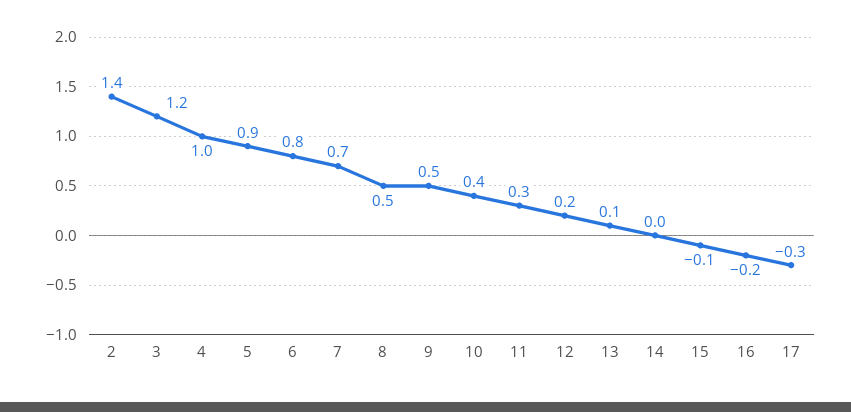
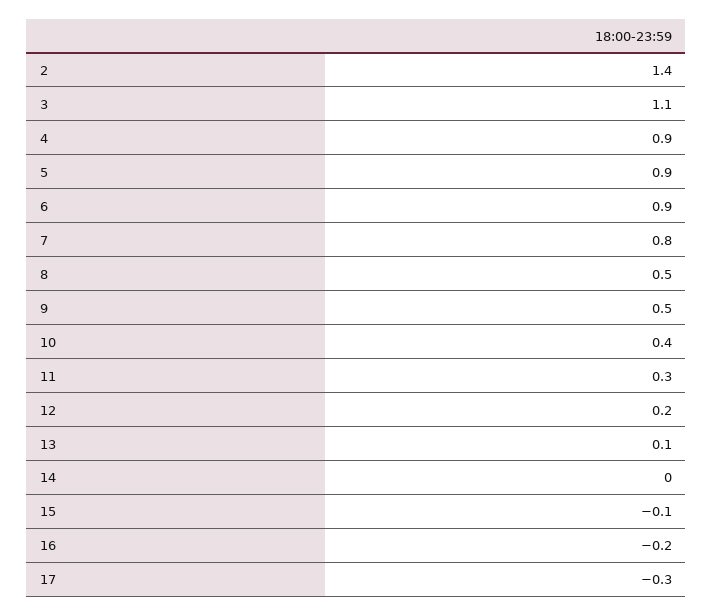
  {
    "2": 1.4,
-   "3": 1.2,
+   "3": 1.1,
-   "4": 1,
+   "4": 0.9,
    "5": 0.9,
-   "6": 0.8,
+   "6": 0.9,
-   "7": 0.7,
+   "7": 0.8,
    "8": 0.5,
    "9": 0.5,
    "10": 0.4,
    "11": 0.3,
    "12": 0.2,
    "13": 0.1,
    "14": 0,
    "15": -0.1,
    "16": -0.2,
    "17": -0.3
  }

